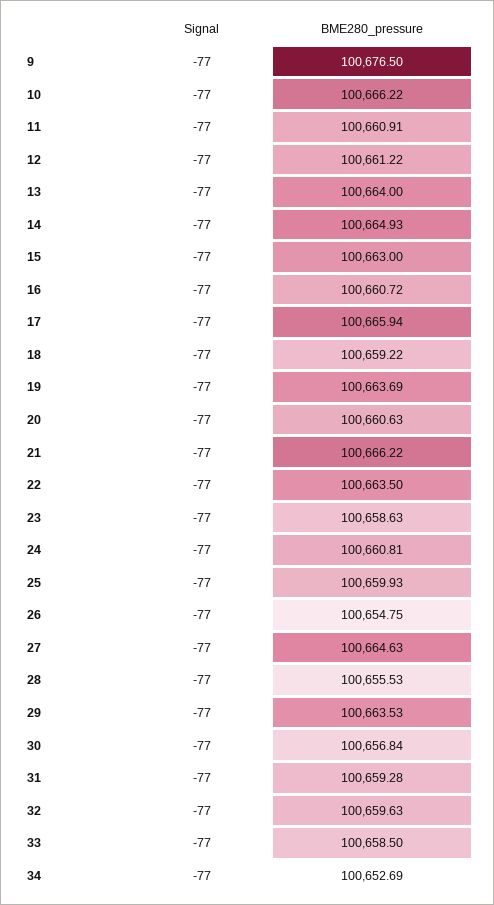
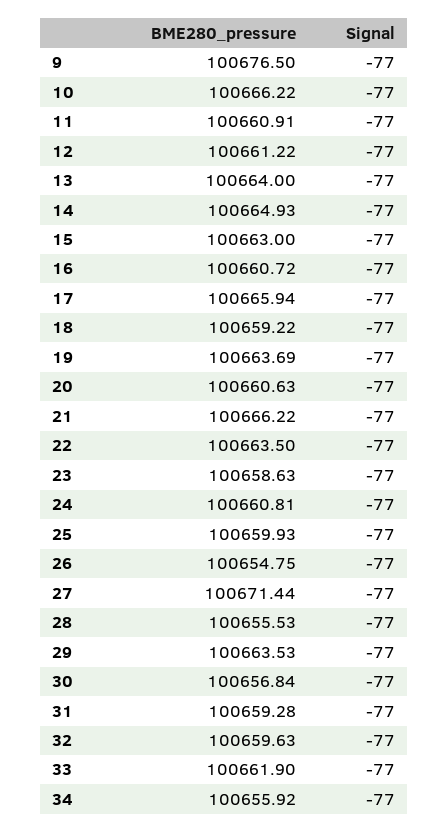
  {
    "Signal": {
      "9": -77,
      "10": -77,
      "11": -77,
      "12": -77,
      "13": -77,
      "14": -77,
      "15": -77,
      "16": -77,
      "17": -77,
      "18": -77,
      "19": -77,
      "20": -77,
      "21": -77,
      "22": -77,
      "23": -77,
      "24": -77,
      "25": -77,
      "26": -77,
      "27": -77,
      "28": -77,
      "29": -77,
      "30": -77,
      "31": -77,
      "32": -77,
      "33": -77,
      "34": -77
    },
    "BME280_pressure": {
      "9": 100676.5,
      "10": 100666.22,
      "11": 100660.91,
      "12": 100661.22,
      "13": 100664,
      "14": 100664.93,
      "15": 100663,
      "16": 100660.72,
      "17": 100665.94,
      "18": 100659.22,
      "19": 100663.69,
      "20": 100660.63,
      "21": 100666.22,
      "22": 100663.5,
      "23": 100658.63,
      "24": 100660.81,
      "25": 100659.93,
      "26": 100654.75,
-     "27": 100664.63,
+     "27": 100671.44,
      "28": 100655.53,
      "29": 100663.53,
      "30": 100656.84,
      "31": 100659.28,
      "32": 100659.63,
-     "33": 100658.5,
+     "33": 100661.9,
-     "34": 100652.69
+     "34": 100655.92
    }
  }

